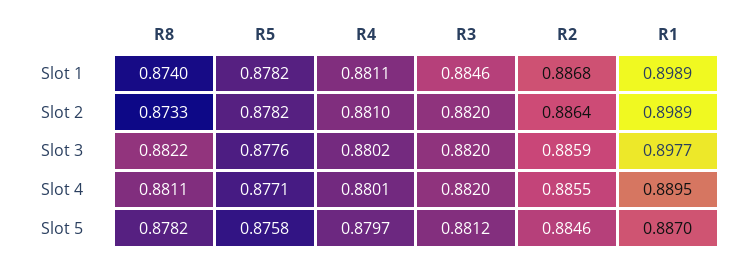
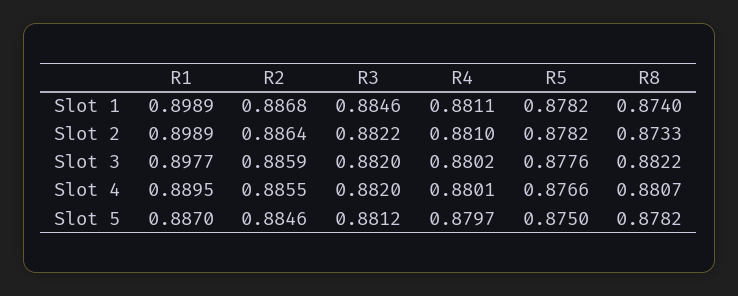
  {
    "R8": {
      "Slot 1": 0.874,
      "Slot 2": 0.8733,
      "Slot 3": 0.8822,
-     "Slot 4": 0.8811,
+     "Slot 4": 0.8807,
      "Slot 5": 0.8782
    },
    "R5": {
      "Slot 1": 0.8782,
      "Slot 2": 0.8782,
      "Slot 3": 0.8776,
-     "Slot 4": 0.8771,
+     "Slot 4": 0.8766,
-     "Slot 5": 0.8758
+     "Slot 5": 0.875
    },
    "R4": {
      "Slot 1": 0.8811,
      "Slot 2": 0.881,
      "Slot 3": 0.8802,
      "Slot 4": 0.8801,
      "Slot 5": 0.8797
    },
    "R3": {
      "Slot 1": 0.8846,
-     "Slot 2": 0.882,
+     "Slot 2": 0.8822,
      "Slot 3": 0.882,
      "Slot 4": 0.882,
      "Slot 5": 0.8812
    },
    "R2": {
      "Slot 1": 0.8868,
      "Slot 2": 0.8864,
      "Slot 3": 0.8859,
      "Slot 4": 0.8855,
      "Slot 5": 0.8846
    },
    "R1": {
      "Slot 1": 0.8989,
      "Slot 2": 0.8989,
      "Slot 3": 0.8977,
      "Slot 4": 0.8895,
      "Slot 5": 0.887
    }
  }

